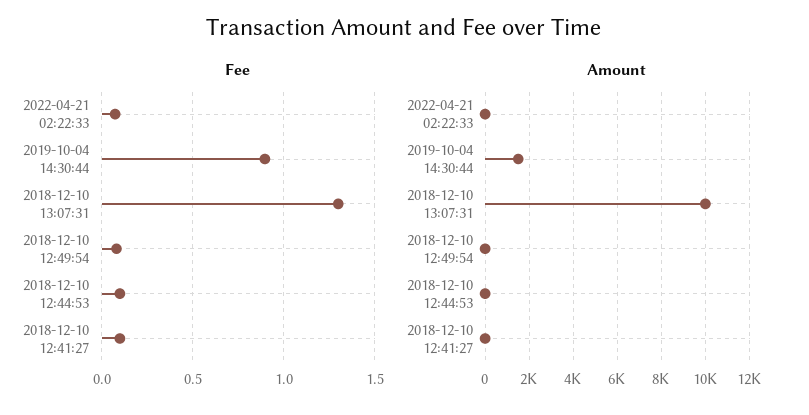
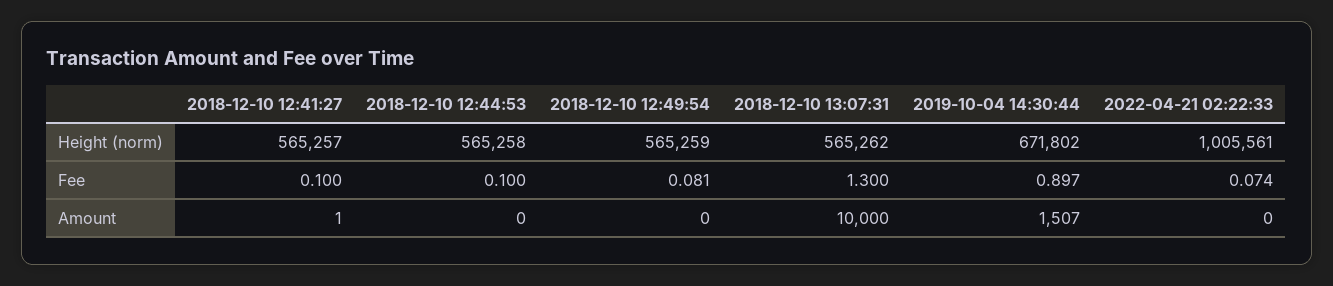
  {
    "Fee": {
      "2022-04-21 02:22:33": 0.074,
      "2019-10-04 14:30:44": 0.897,
      "2018-12-10 13:07:31": 1.3,
      "2018-12-10 12:49:54": 0.081,
      "2018-12-10 12:44:53": 0.1,
      "2018-12-10 12:41:27": 0.1
    },
    "Amount": {
      "2022-04-21 02:22:33": 0,
      "2019-10-04 14:30:44": 1507,
      "2018-12-10 13:07:31": 10000,
      "2018-12-10 12:49:54": 0,
      "2018-12-10 12:44:53": 0,
      "2018-12-10 12:41:27": 1
-   }
+   },
+   "Height (norm)": {
+     "2018-12-10 12:41:27": 565257,
+     "2018-12-10 12:44:53": 565258,
+     "2018-12-10 12:49:54": 565259,
+     "2018-12-10 13:07:31": 565262,
+     "2019-10-04 14:30:44": 671802,
+     "2022-04-21 02:22:33": 1005561
+   }
  }

